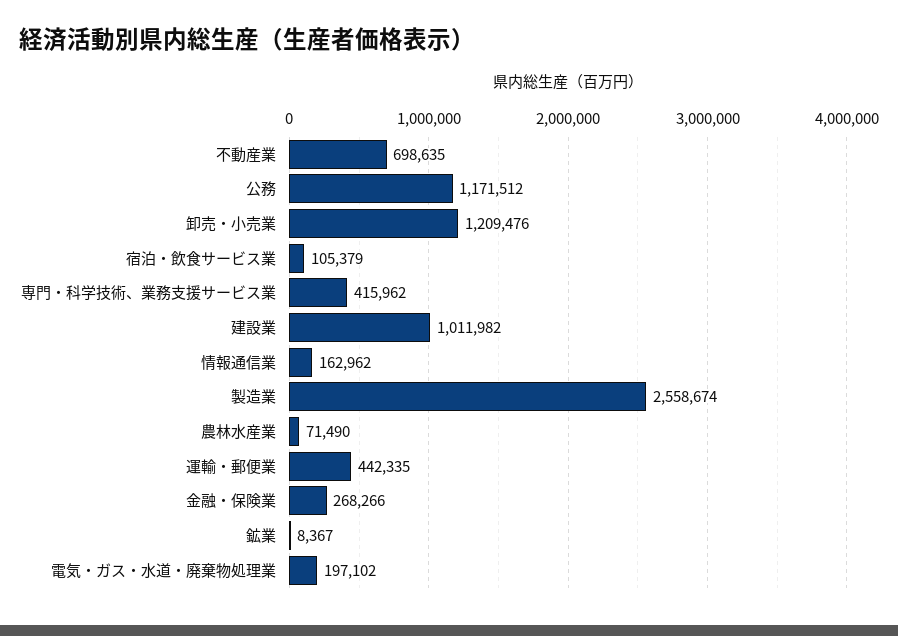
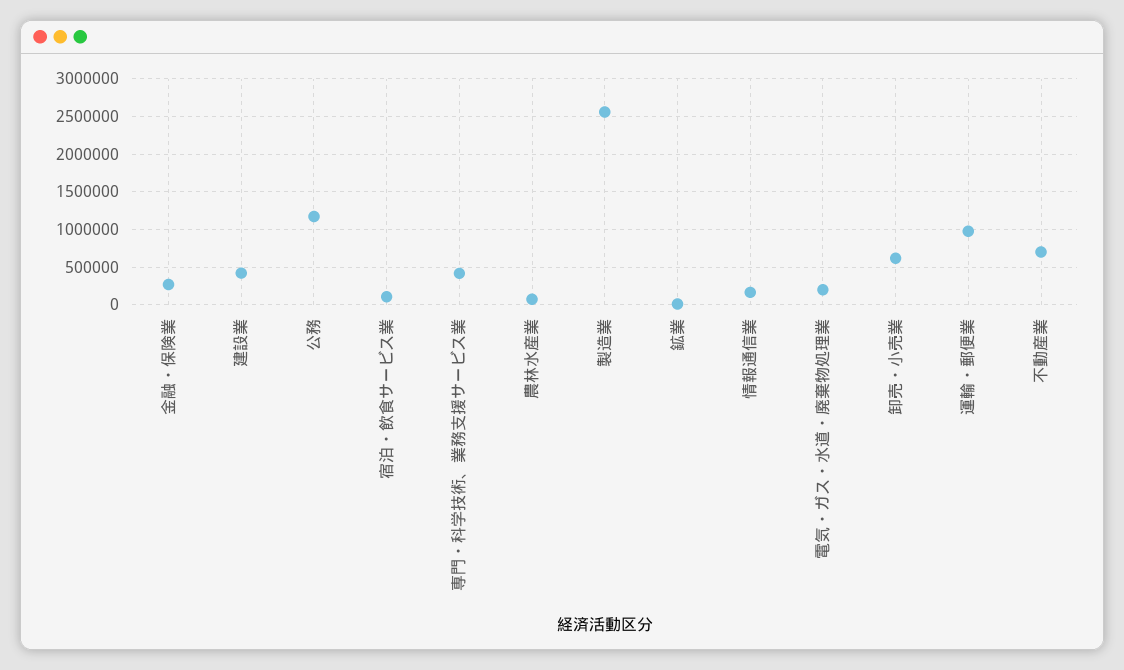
  {
    "不動産業": 698635,
    "公務": 1171512,
-   "卸売・小売業": 1209476,
+   "卸売・小売業": 600000,
    "宿泊・飲食サービス業": 105379,
    "専門・科学技術、業務支援サービス業": 415962,
-   "建設業": 1011982,
+   "建設業": 400000,
    "情報通信業": 162962,
    "製造業": 2558674,
    "農林水産業": 71490,
-   "運輸・郵便業": 442335,
+   "運輸・郵便業": 1000000,
    "金融・保険業": 268266,
    "鉱業": 8367,
    "電気・ガス・水道・廃棄物処理業": 197102
  }

